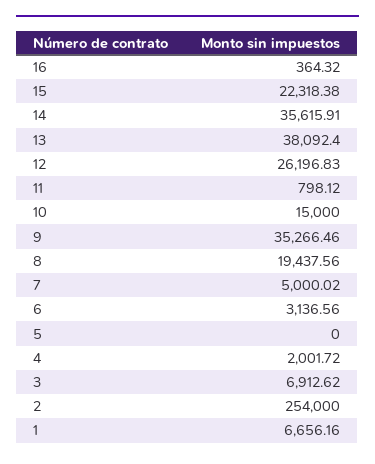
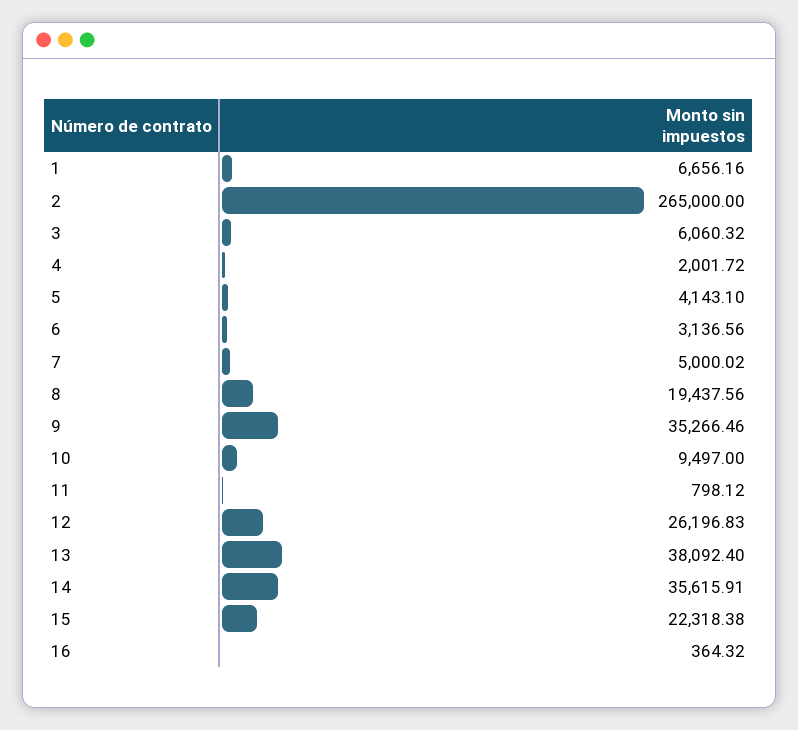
  {
    "16": 364.32,
    "15": 22318.38,
    "14": 35615.91,
    "13": 38092.4,
    "12": 26196.83,
    "11": 798.12,
-   "10": 15000,
+   "10": 9497,
    "9": 35266.46,
    "8": 19437.56,
    "7": 5000.02,
    "6": 3136.56,
-   "5": 0,
+   "5": 4143.1,
    "4": 2001.72,
-   "3": 6912.62,
+   "3": 6060.32,
-   "2": 254000,
+   "2": 265000,
    "1": 6656.16
  }

